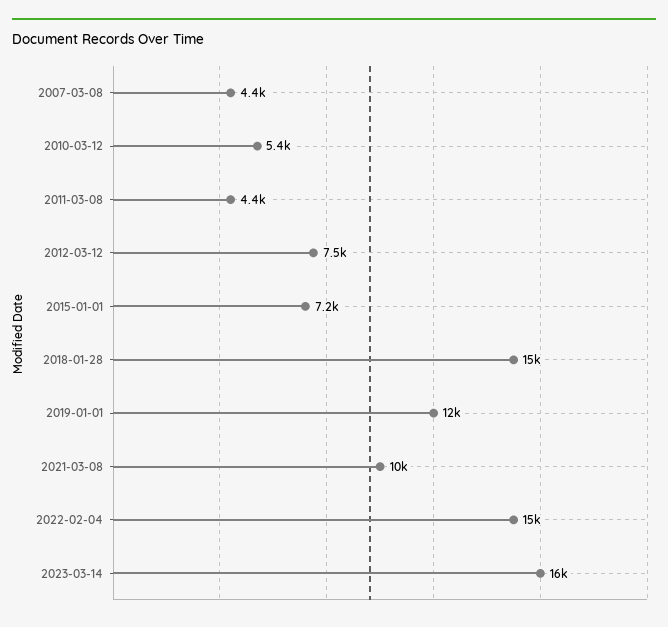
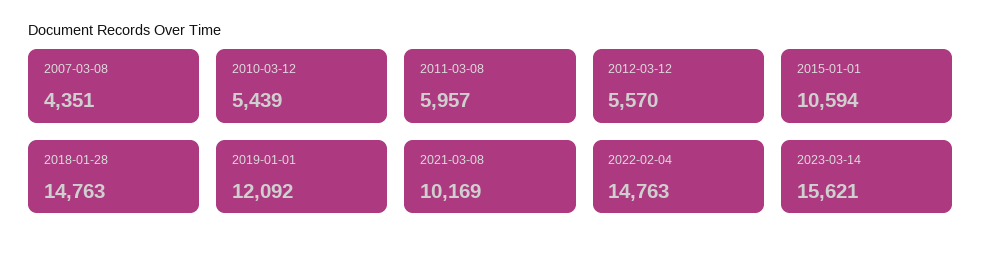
  {
    "2007-03-08": 4351,
    "2010-03-12": 5439,
-   "2011-03-08": 4400,
+   "2011-03-08": 5957,
-   "2012-03-12": 7500,
+   "2012-03-12": 5570,
-   "2015-01-01": 7200,
+   "2015-01-01": 10594,
    "2018-01-28": 14763,
    "2019-01-01": 12092,
    "2021-03-08": 10169,
    "2022-02-04": 14763,
    "2023-03-14": 15621
  }

